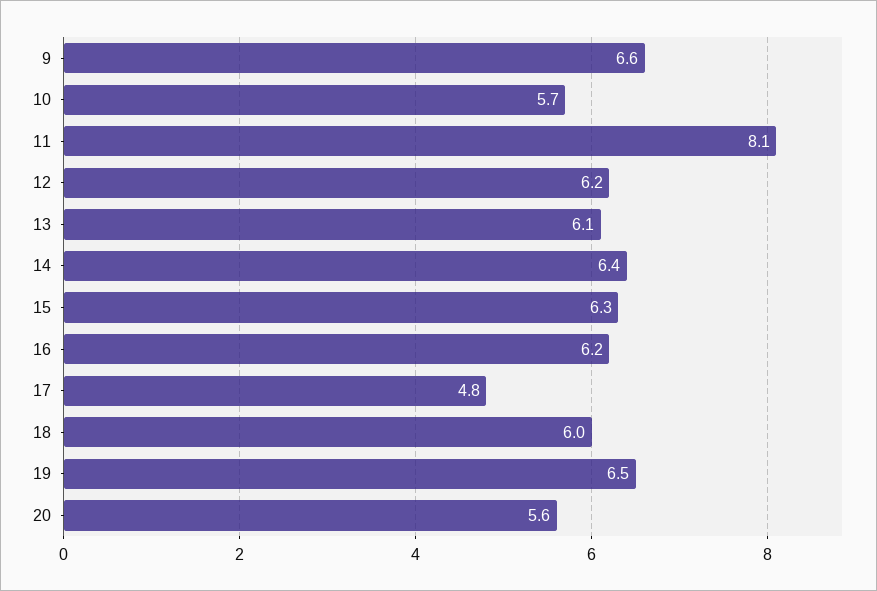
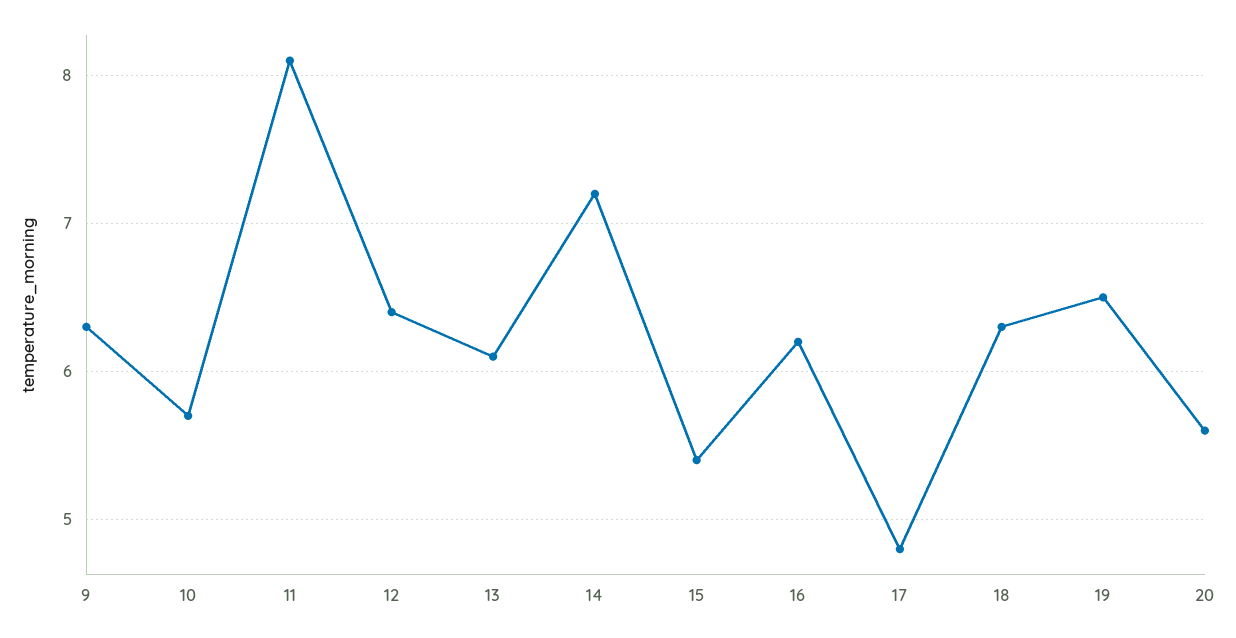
  {
-   "9": 6.6,
+   "9": 6.3,
    "10": 5.7,
    "11": 8.1,
-   "12": 6.2,
+   "12": 6.4,
    "13": 6.1,
-   "14": 6.4,
+   "14": 7.2,
-   "15": 6.3,
+   "15": 5.4,
    "16": 6.2,
    "17": 4.8,
-   "18": 6,
+   "18": 6.3,
    "19": 6.5,
    "20": 5.6
  }

